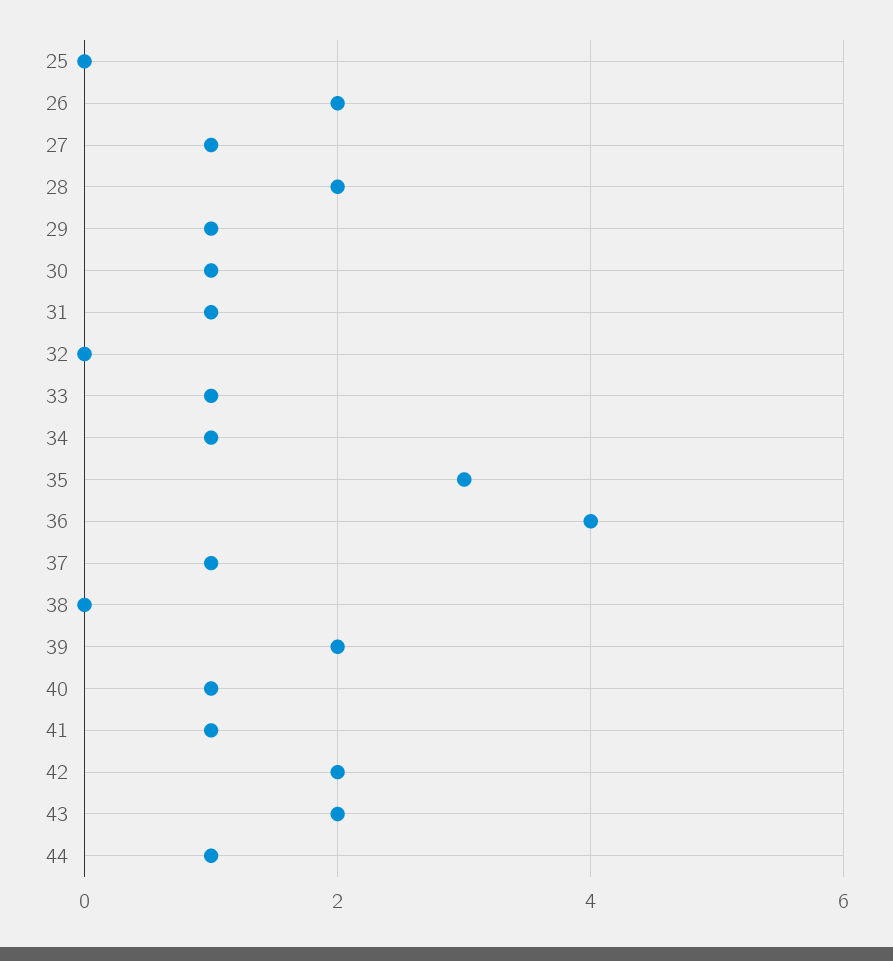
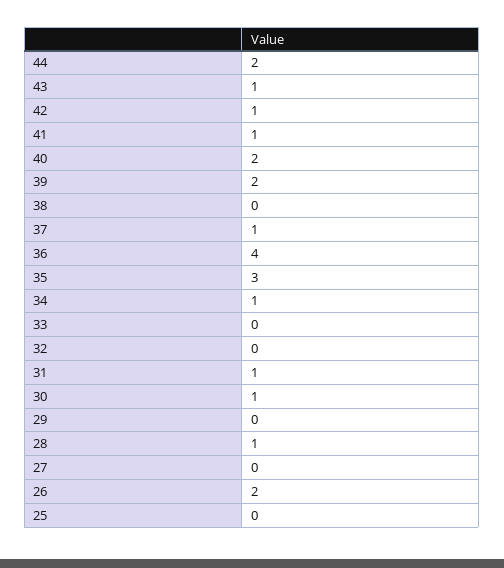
  {
    "25": 0,
    "26": 2,
-   "27": 1,
+   "27": 0,
-   "28": 2,
+   "28": 1,
-   "29": 1,
+   "29": 0,
    "30": 1,
    "31": 1,
    "32": 0,
-   "33": 1,
+   "33": 0,
    "34": 1,
    "35": 3,
    "36": 4,
    "37": 1,
    "38": 0,
    "39": 2,
-   "40": 1,
+   "40": 2,
    "41": 1,
-   "42": 2,
+   "42": 1,
-   "43": 2,
+   "43": 1,
-   "44": 1
+   "44": 2
  }

